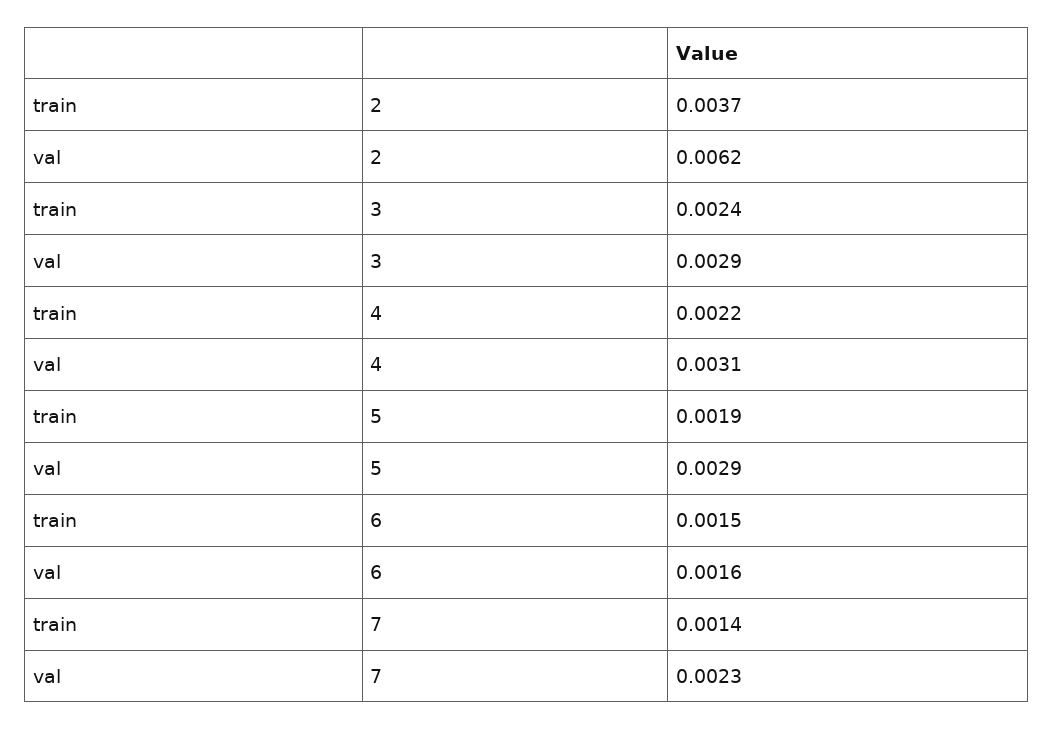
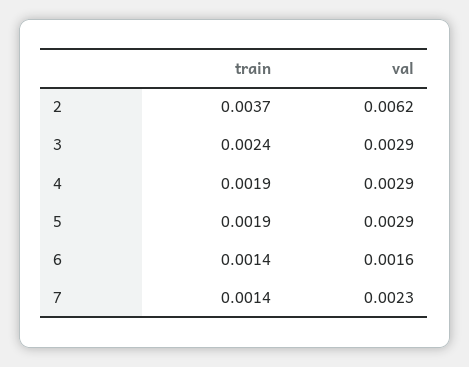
  {
    "train": {
      "2": 0.0037,
      "3": 0.0024,
-     "4": 0.0022,
+     "4": 0.0019,
      "5": 0.0019,
-     "6": 0.0015,
+     "6": 0.0014,
      "7": 0.0014
    },
    "val": {
      "2": 0.0062,
      "3": 0.0029,
-     "4": 0.0031,
+     "4": 0.0029,
      "5": 0.0029,
      "6": 0.0016,
      "7": 0.0023
    }
  }

